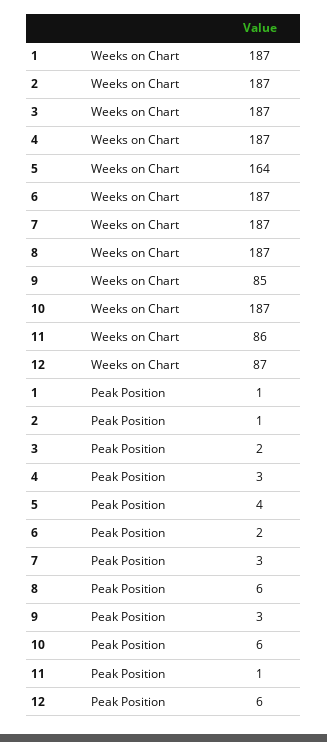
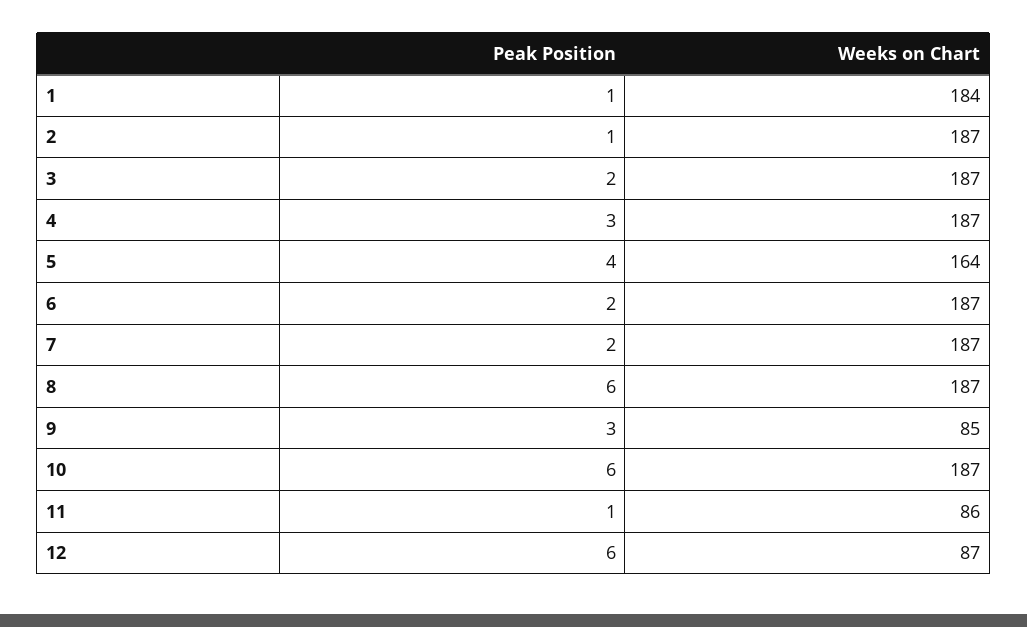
  {
    "1": {
-     "Weeks on Chart": 187,
+     "Weeks on Chart": 184,
      "Peak Position": 1
    },
    "2": {
      "Weeks on Chart": 187,
      "Peak Position": 1
    },
    "3": {
      "Weeks on Chart": 187,
      "Peak Position": 2
    },
    "4": {
      "Weeks on Chart": 187,
      "Peak Position": 3
    },
    "5": {
      "Weeks on Chart": 164,
      "Peak Position": 4
    },
    "6": {
      "Weeks on Chart": 187,
      "Peak Position": 2
    },
    "7": {
      "Weeks on Chart": 187,
-     "Peak Position": 3
+     "Peak Position": 2
    },
    "8": {
      "Weeks on Chart": 187,
      "Peak Position": 6
    },
    "9": {
      "Weeks on Chart": 85,
      "Peak Position": 3
    },
    "10": {
      "Weeks on Chart": 187,
      "Peak Position": 6
    },
    "11": {
      "Weeks on Chart": 86,
      "Peak Position": 1
    },
    "12": {
      "Weeks on Chart": 87,
      "Peak Position": 6
    }
  }

